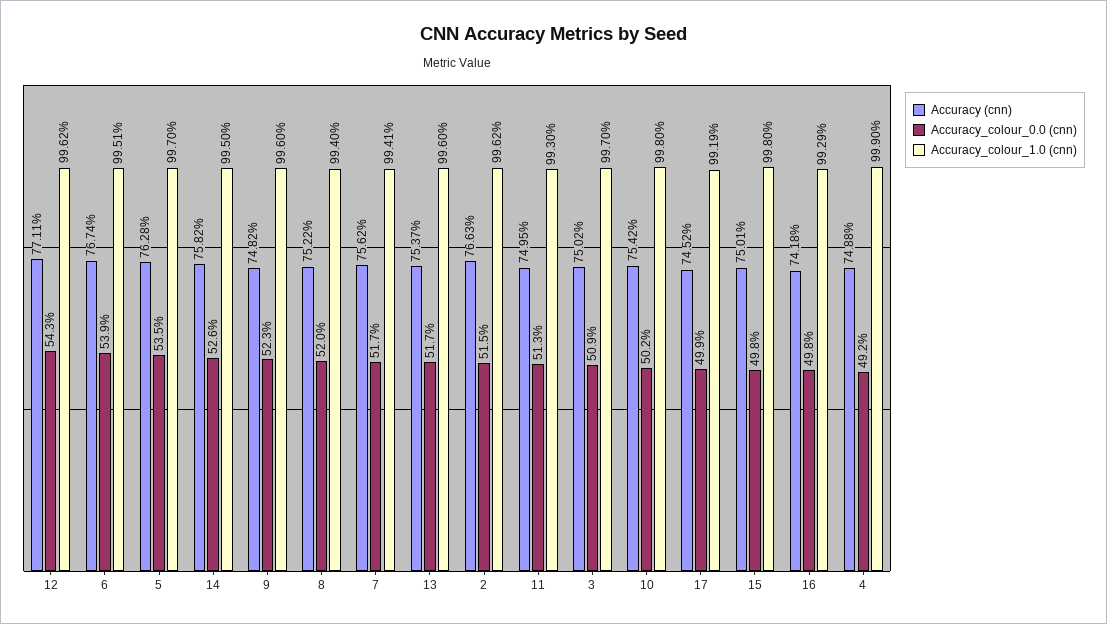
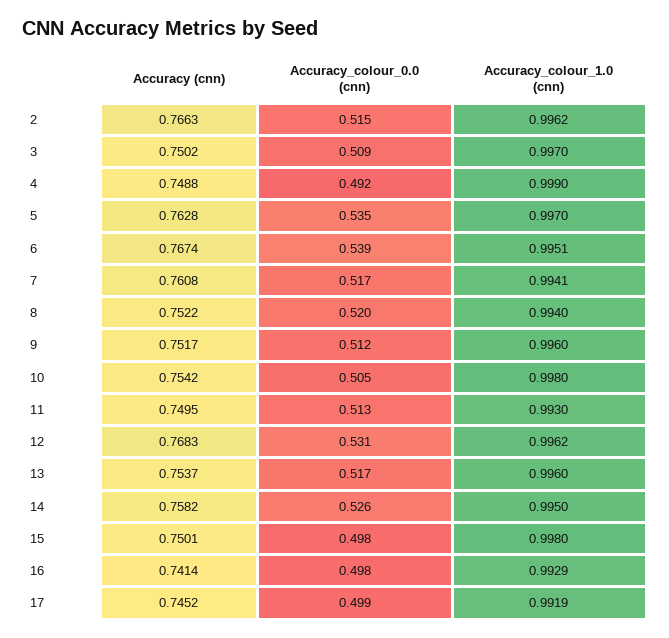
  {
    "Accuracy (cnn)": {
-     "12": 0.7711,
+     "12": 0.7683,
      "6": 0.7674,
      "5": 0.7628,
      "14": 0.7582,
-     "9": 0.7482,
+     "9": 0.7517,
      "8": 0.7522,
-     "7": 0.7562,
+     "7": 0.7608,
      "13": 0.7537,
      "2": 0.7663,
      "11": 0.7495,
      "3": 0.7502,
      "10": 0.7542,
      "17": 0.7452,
      "15": 0.7501,
-     "16": 0.7418,
+     "16": 0.7414,
      "4": 0.7488
    },
    "Accuracy_colour_0.0 (cnn)": {
-     "12": 0.543,
+     "12": 0.531,
      "6": 0.539,
      "5": 0.535,
      "14": 0.526,
-     "9": 0.523,
+     "9": 0.512,
      "8": 0.52,
      "7": 0.517,
      "13": 0.517,
      "2": 0.515,
      "11": 0.513,
      "3": 0.509,
-     "10": 0.502,
+     "10": 0.505,
      "17": 0.499,
      "15": 0.498,
      "16": 0.498,
      "4": 0.492
    },
    "Accuracy_colour_1.0 (cnn)": {
      "12": 0.9962,
      "6": 0.9951,
      "5": 0.997,
      "14": 0.995,
      "9": 0.996,
      "8": 0.994,
      "7": 0.9941,
      "13": 0.996,
      "2": 0.9962,
      "11": 0.993,
      "3": 0.997,
      "10": 0.998,
      "17": 0.9919,
      "15": 0.998,
      "16": 0.9929,
      "4": 0.999
    }
  }

